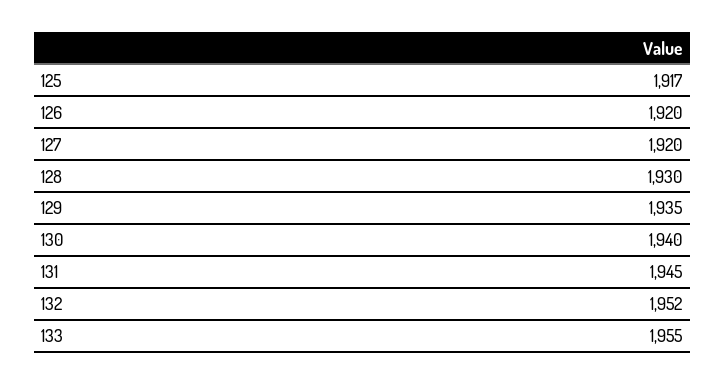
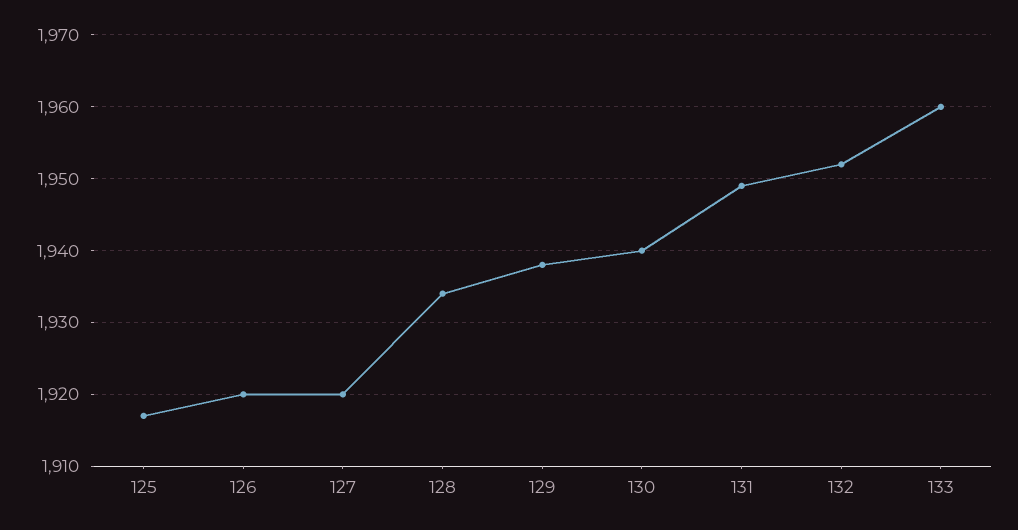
  {
    "125": 1917,
    "126": 1920,
    "127": 1920,
-   "128": 1930,
+   "128": 1934,
-   "129": 1935,
+   "129": 1938,
    "130": 1940,
-   "131": 1945,
+   "131": 1949,
    "132": 1952,
-   "133": 1955
+   "133": 1960
  }

